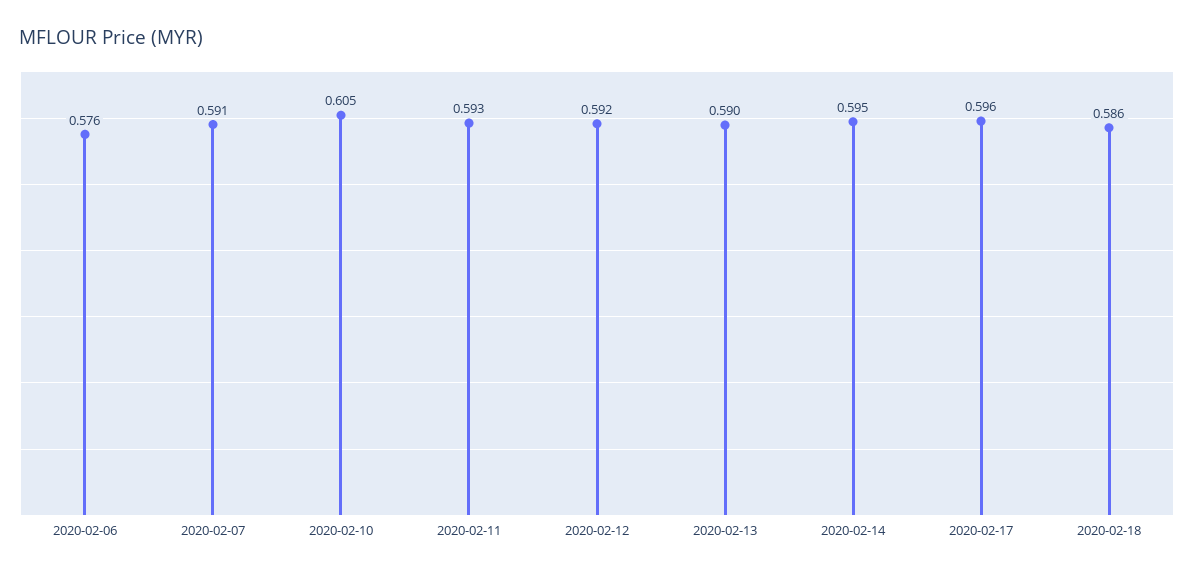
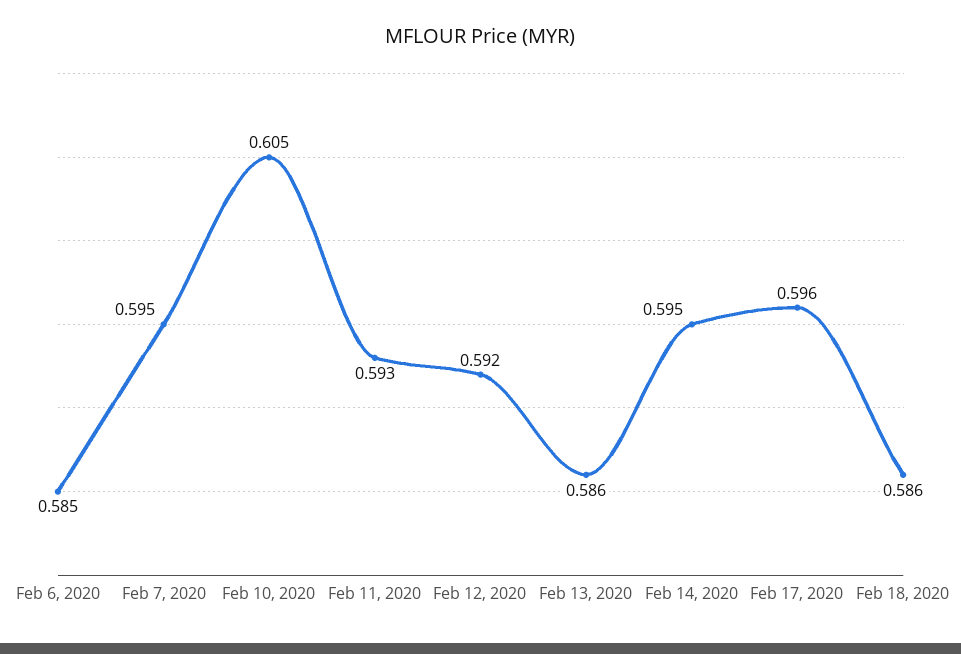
  {
-   "2020-02-06": 0.576,
+   "2020-02-06": 0.585,
-   "2020-02-07": 0.591,
+   "2020-02-07": 0.595,
    "2020-02-10": 0.605,
    "2020-02-11": 0.593,
    "2020-02-12": 0.592,
-   "2020-02-13": 0.59,
+   "2020-02-13": 0.586,
    "2020-02-14": 0.595,
    "2020-02-17": 0.596,
    "2020-02-18": 0.586
  }

